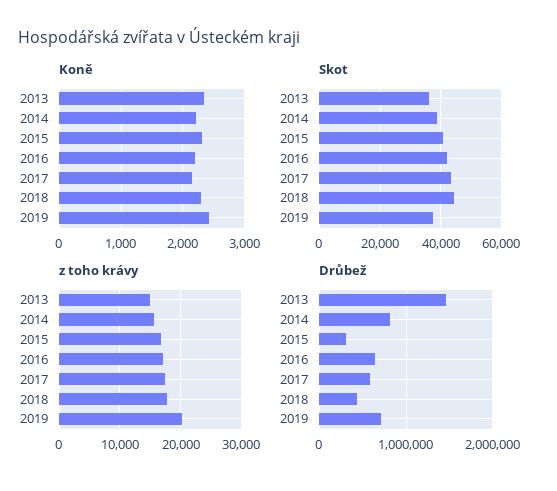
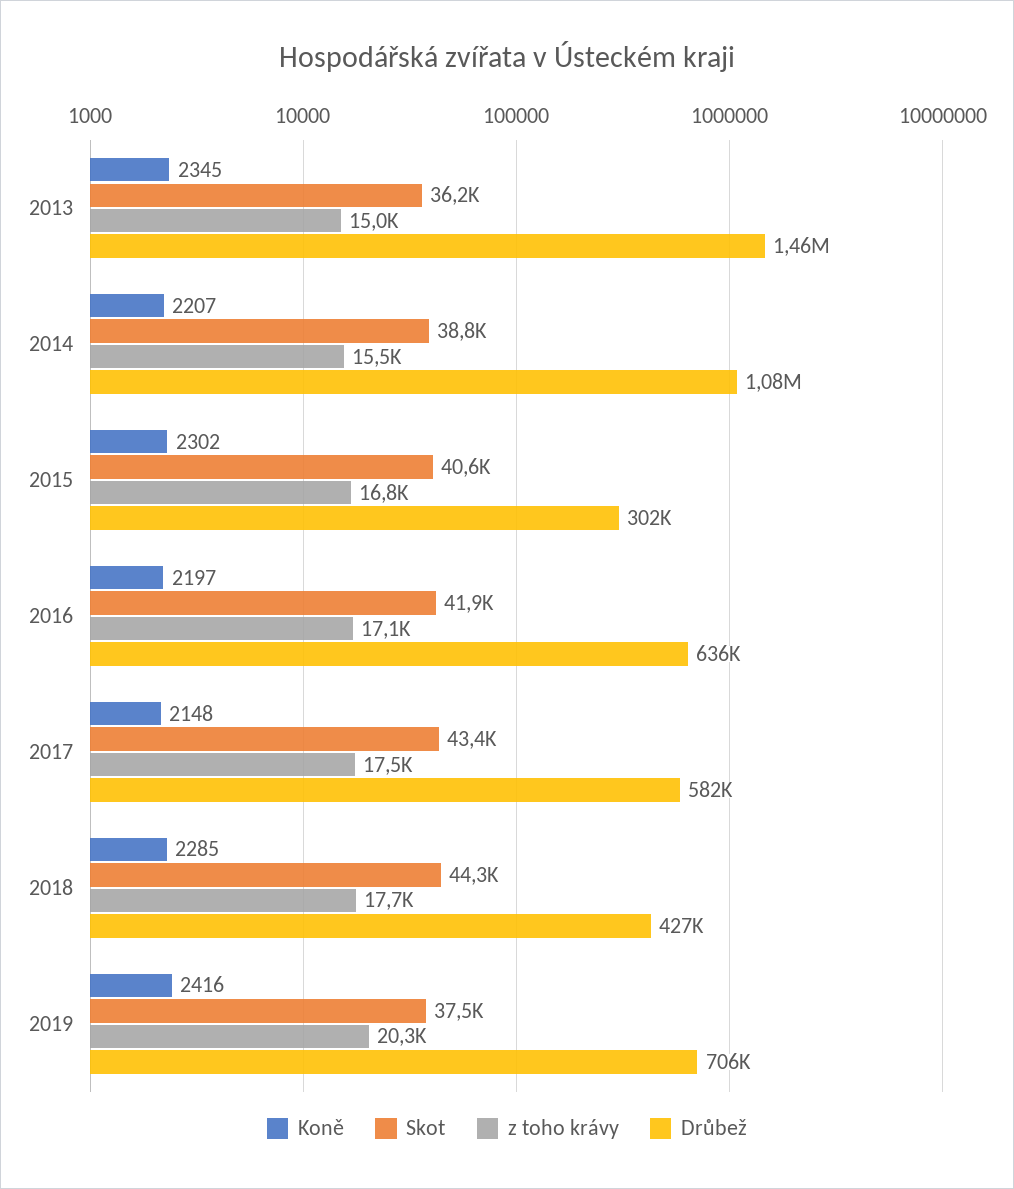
  {
    "Koně": {
      "2013": 2345,
      "2014": 2207,
      "2015": 2302,
      "2016": 2197,
      "2017": 2148,
      "2018": 2285,
      "2019": 2416
    },
    "Skot": {
      "2013": 36200,
      "2014": 38800,
      "2015": 40600,
      "2016": 41900,
      "2017": 43400,
      "2018": 44300,
      "2019": 37500
    },
    "z toho krávy": {
      "2013": 15000,
      "2014": 15500,
      "2015": 16800,
      "2016": 17100,
      "2017": 17500,
      "2018": 17700,
      "2019": 20300
    },
    "Drůbež": {
      "2013": 1460000,
-     "2014": 800000,
+     "2014": 1080000,
      "2015": 302000,
      "2016": 636000,
      "2017": 582000,
      "2018": 427000,
      "2019": 706000
    }
  }

